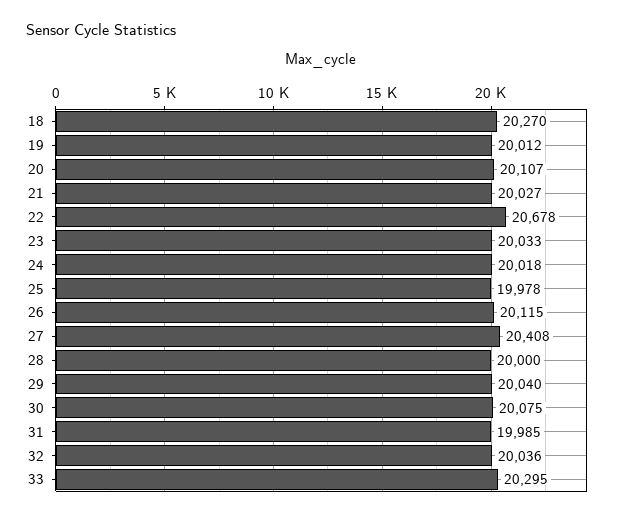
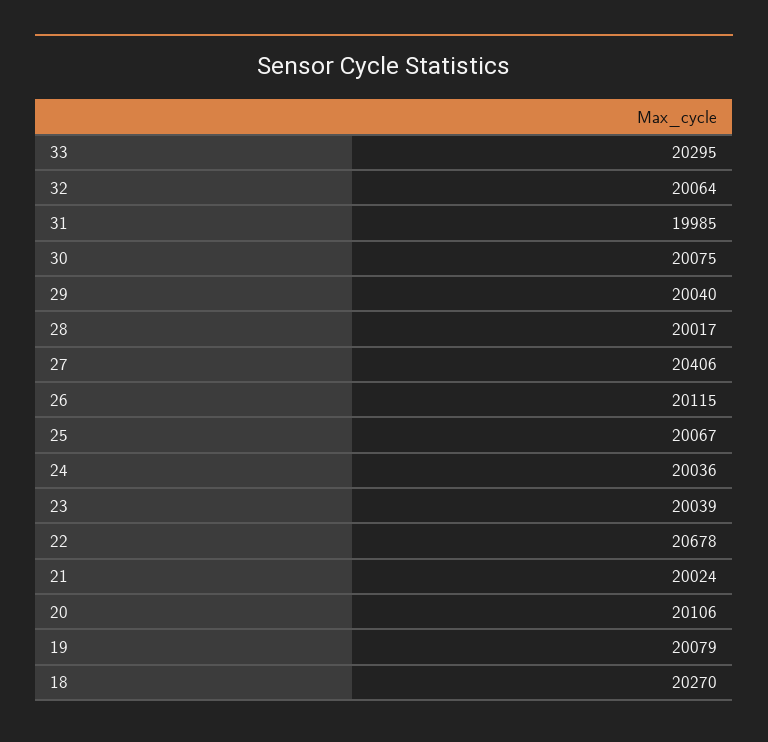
  {
    "18": 20270,
-   "19": 20012,
+   "19": 20079,
-   "20": 20107,
+   "20": 20106,
-   "21": 20027,
+   "21": 20024,
    "22": 20678,
-   "23": 20033,
+   "23": 20039,
-   "24": 20018,
+   "24": 20036,
-   "25": 19978,
+   "25": 20067,
    "26": 20115,
-   "27": 20408,
+   "27": 20406,
-   "28": 20000,
+   "28": 20017,
    "29": 20040,
    "30": 20075,
    "31": 19985,
-   "32": 20036,
+   "32": 20064,
    "33": 20295
  }

